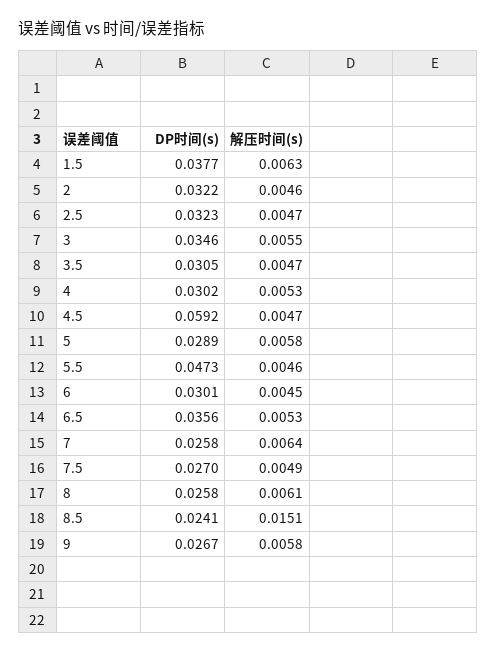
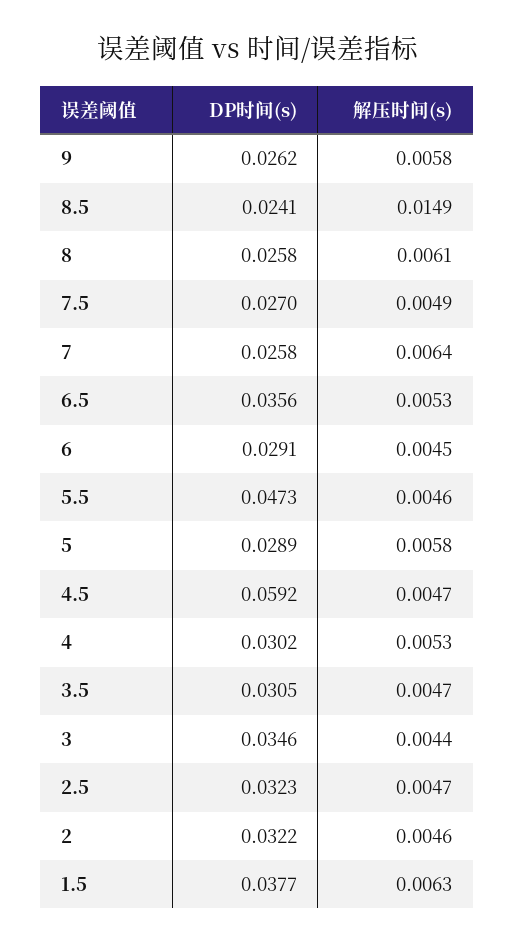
  {
    "DP时间(s)": {
      "1.5": 0.0377,
      "2": 0.0322,
      "2.5": 0.0323,
      "3": 0.0346,
      "3.5": 0.0305,
      "4": 0.0302,
      "4.5": 0.0592,
      "5": 0.0289,
      "5.5": 0.0473,
-     "6": 0.0301,
+     "6": 0.0291,
      "6.5": 0.0356,
      "7": 0.0258,
      "7.5": 0.027,
      "8": 0.0258,
      "8.5": 0.0241,
-     "9": 0.0267
+     "9": 0.0262
    },
    "解压时间(s)": {
      "1.5": 0.0063,
      "2": 0.0046,
      "2.5": 0.0047,
-     "3": 0.0055,
+     "3": 0.0044,
      "3.5": 0.0047,
      "4": 0.0053,
      "4.5": 0.0047,
      "5": 0.0058,
      "5.5": 0.0046,
      "6": 0.0045,
      "6.5": 0.0053,
      "7": 0.0064,
      "7.5": 0.0049,
      "8": 0.0061,
-     "8.5": 0.0151,
+     "8.5": 0.0149,
      "9": 0.0058
    }
  }

